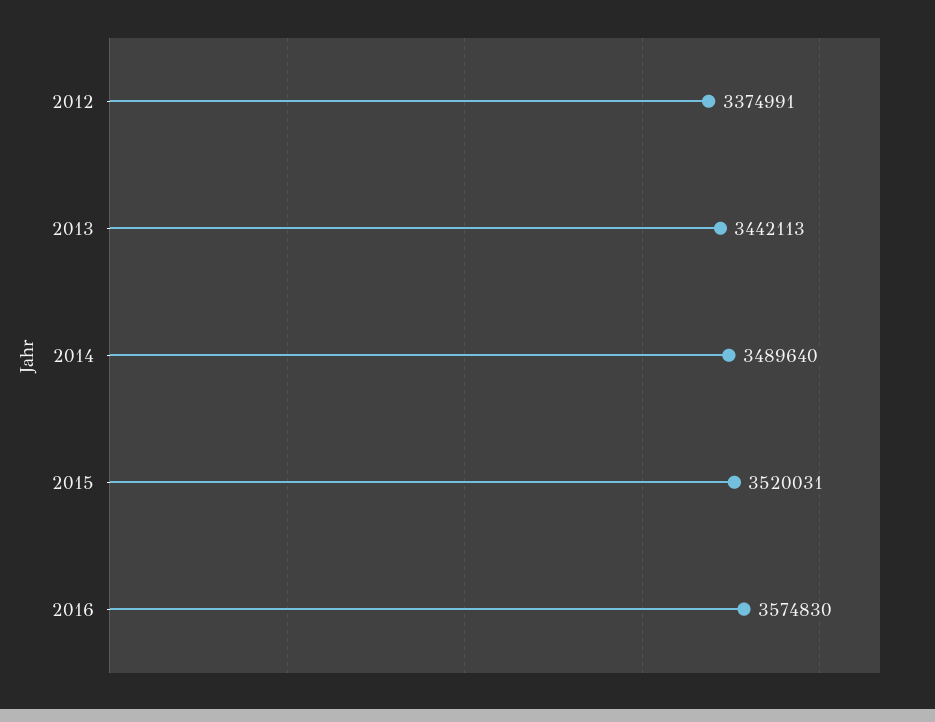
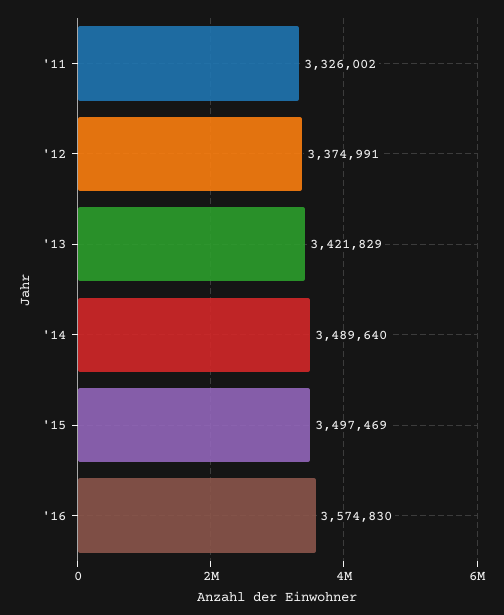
  {
    "2012": 3374991,
-   "2013": 3442113,
+   "2013": 3421829,
    "2014": 3489640,
-   "2015": 3520031,
+   "2015": 3497469,
-   "2016": 3574830
+   "2016": 3574830,
+   "'11": 3326002
  }

